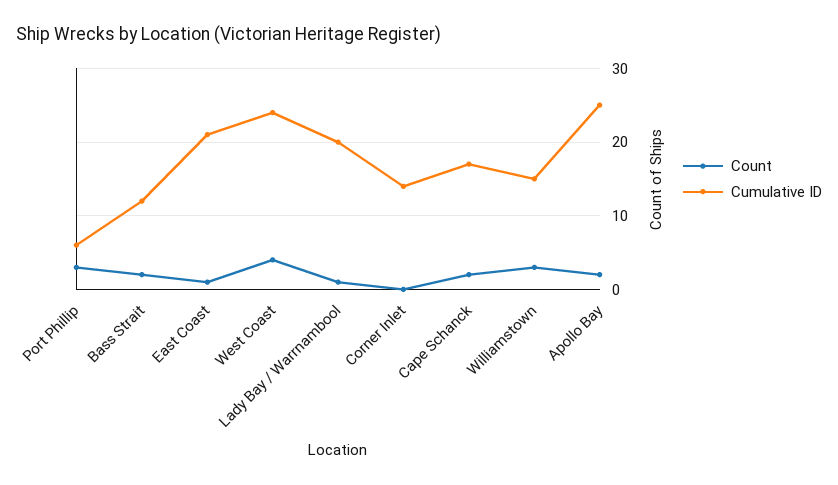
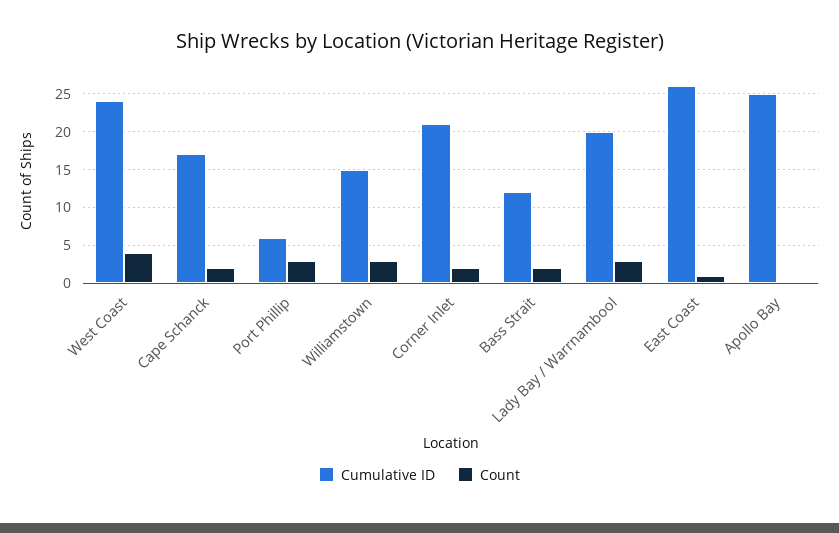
  {
    "Count": {
      "Port Phillip": 3,
      "Bass Strait": 2,
      "East Coast": 1,
      "West Coast": 4,
-     "Lady Bay / Warrnambool": 1,
+     "Lady Bay / Warrnambool": 3,
-     "Corner Inlet": 0,
+     "Corner Inlet": 2,
      "Cape Schanck": 2,
      "Williamstown": 3,
-     "Apollo Bay": 2
+     "Apollo Bay": 0
    },
    "Cumulative ID": {
      "Port Phillip": 6,
      "Bass Strait": 12,
-     "East Coast": 21,
+     "East Coast": 26,
      "West Coast": 24,
      "Lady Bay / Warrnambool": 20,
-     "Corner Inlet": 14,
+     "Corner Inlet": 21,
      "Cape Schanck": 17,
      "Williamstown": 15,
      "Apollo Bay": 25
    }
  }

